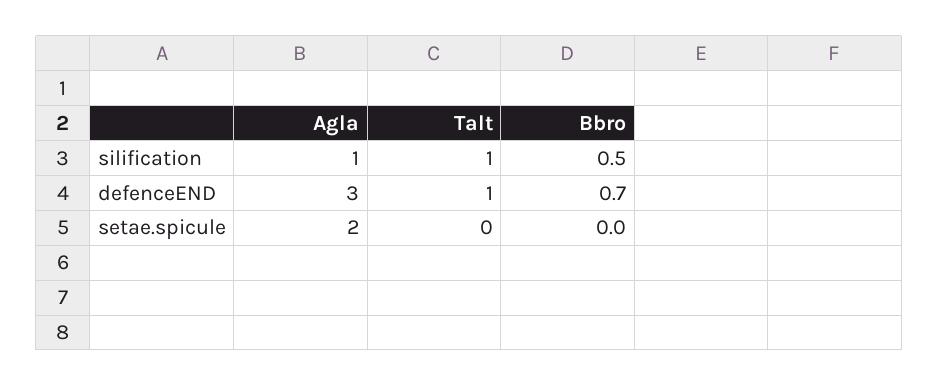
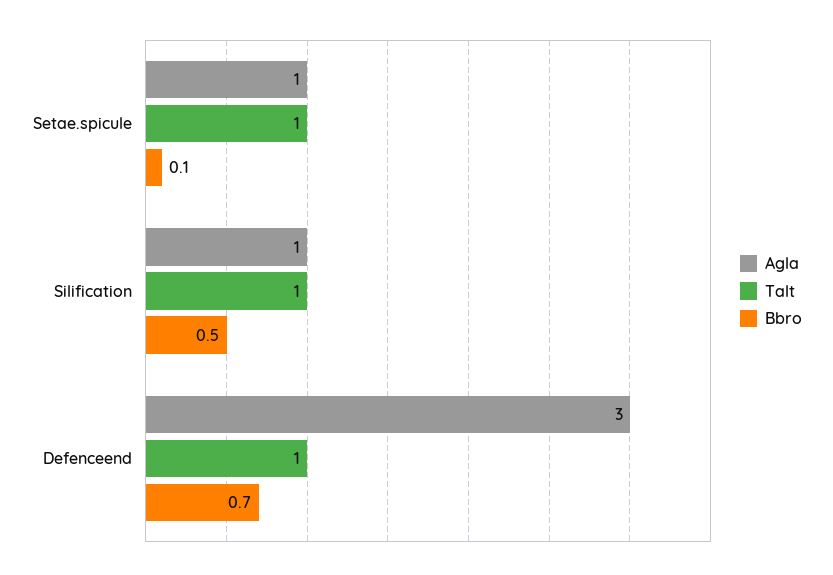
  {
    "Agla": {
      "silification": 1,
      "defenceEND": 3,
-     "setae.spicule": 2
+     "setae.spicule": 1
    },
    "Talt": {
      "silification": 1,
      "defenceEND": 1,
-     "setae.spicule": 0
+     "setae.spicule": 1
    },
    "Bbro": {
      "silification": 0.5,
      "defenceEND": 0.7,
-     "setae.spicule": 0
+     "setae.spicule": 0.1
    }
  }

